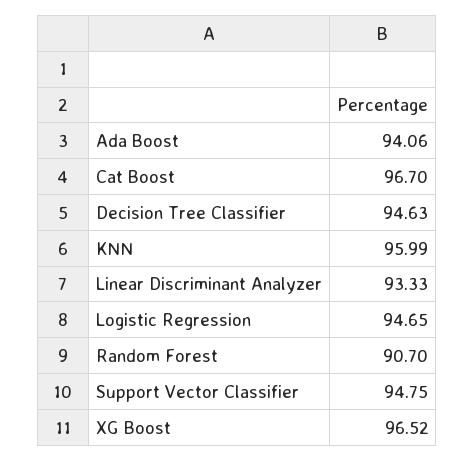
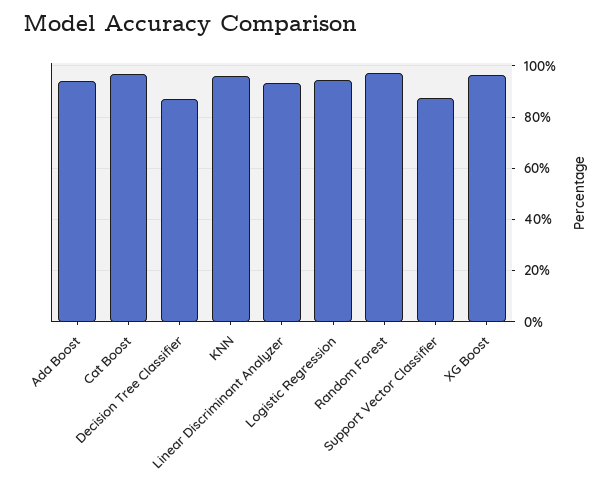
  {
    "Ada Boost": 94.06,
    "Cat Boost": 96.7,
-   "Decision Tree Classifier": 94.63,
+   "Decision Tree Classifier": 87.5,
    "KNN": 95.99,
    "Linear Discriminant Analyzer": 93.33,
    "Logistic Regression": 94.65,
-   "Random Forest": 90.7,
+   "Random Forest": 97.5,
-   "Support Vector Classifier": 94.75,
+   "Support Vector Classifier": 87.5,
    "XG Boost": 96.52
  }

